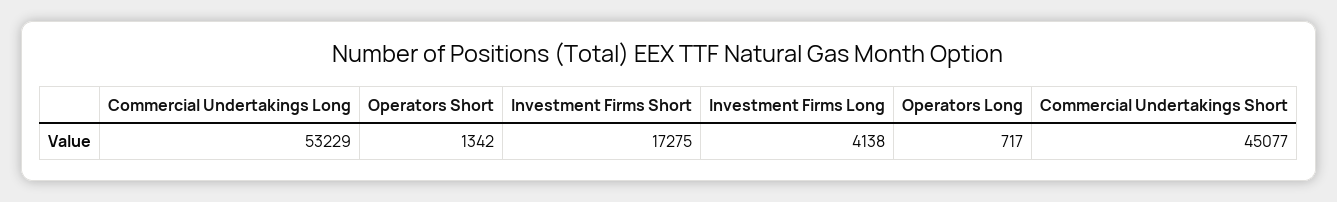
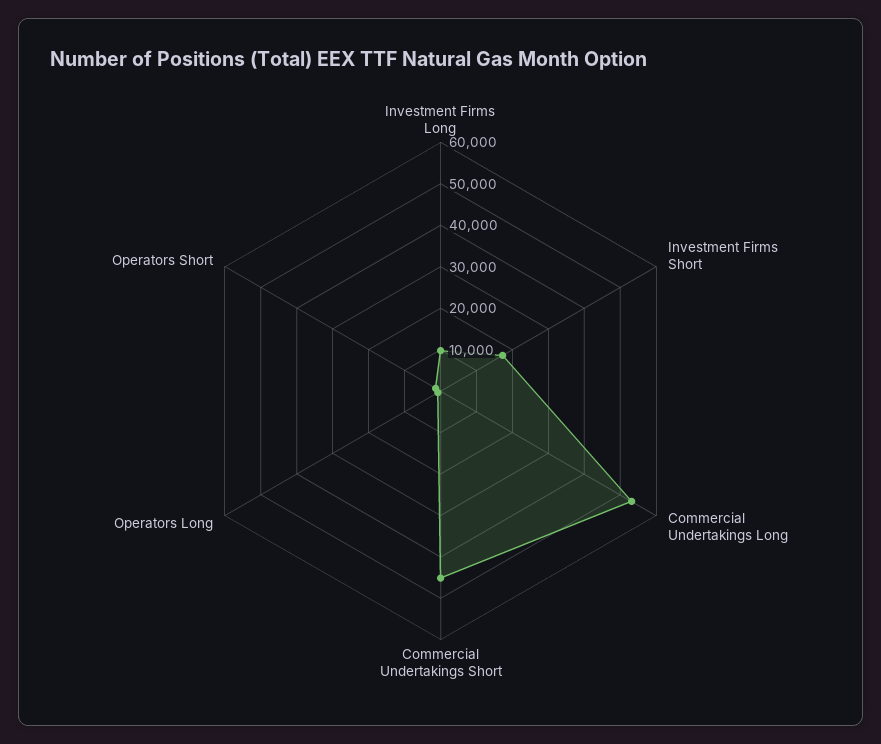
  {
    "Commercial Undertakings Long": 53229,
    "Operators Short": 1342,
    "Investment Firms Short": 17275,
-   "Investment Firms Long": 4138,
+   "Investment Firms Long": 10000,
    "Operators Long": 717,
    "Commercial Undertakings Short": 45077
  }

